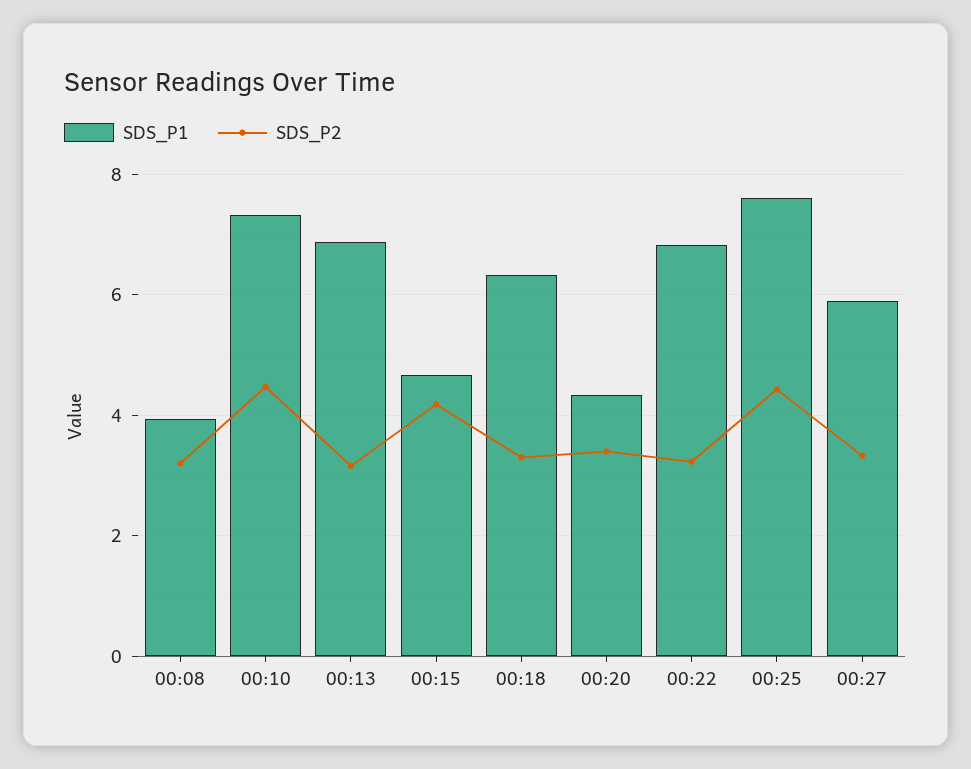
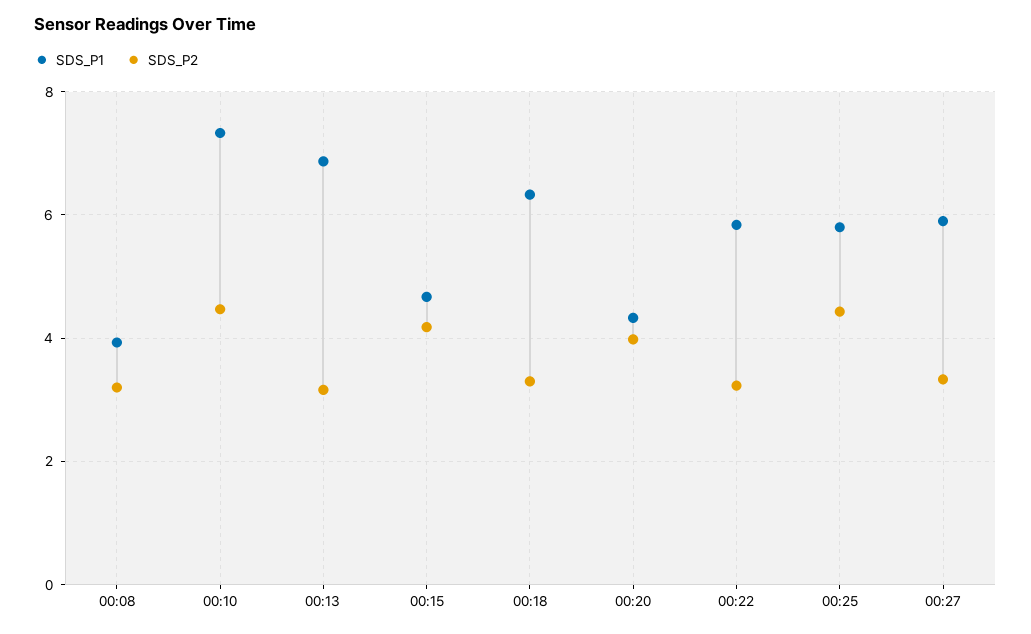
  {
    "SDS_P1": {
      "00:08": 4,
      "00:10": 7.4,
      "00:13": 6.8,
      "00:15": 4.6,
      "00:18": 6.4,
      "00:20": 4.4,
-     "00:22": 6.8,
+     "00:22": 5.8,
-     "00:25": 7.6,
+     "00:25": 5.8,
      "00:27": 6
    },
    "SDS_P2": {
      "00:08": 3.2,
      "00:10": 4.4,
      "00:13": 3.2,
      "00:15": 4.2,
      "00:18": 3.4,
-     "00:20": 3.4,
+     "00:20": 4,
      "00:22": 3.2,
      "00:25": 4.4,
      "00:27": 3.4
    }
  }

